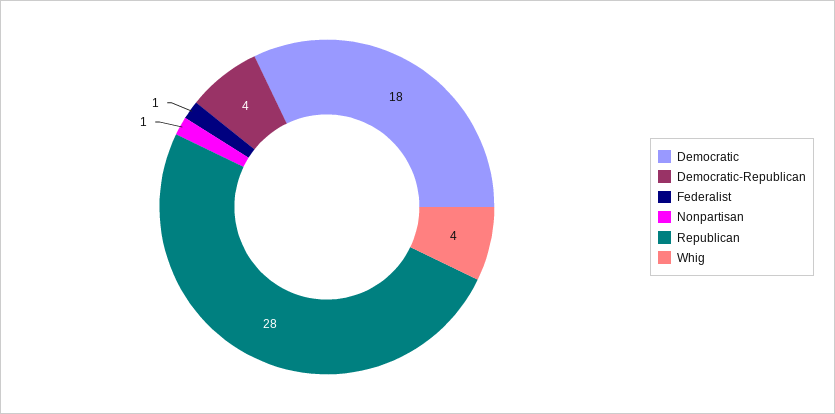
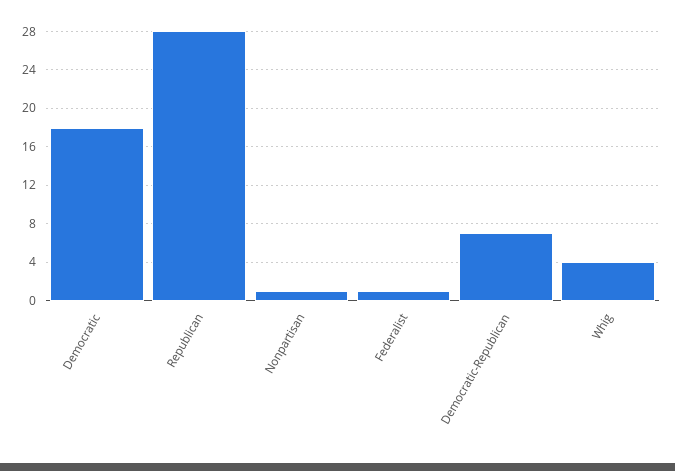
  {
    "Democratic": 18,
-   "Democratic-Republican": 4,
+   "Democratic-Republican": 7,
    "Federalist": 1,
    "Nonpartisan": 1,
    "Republican": 28,
    "Whig": 4
  }

